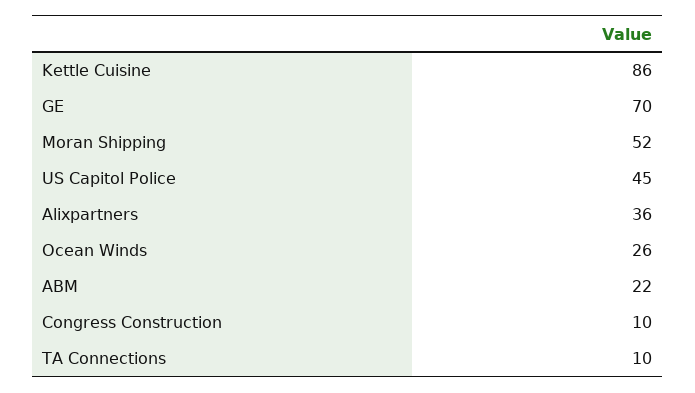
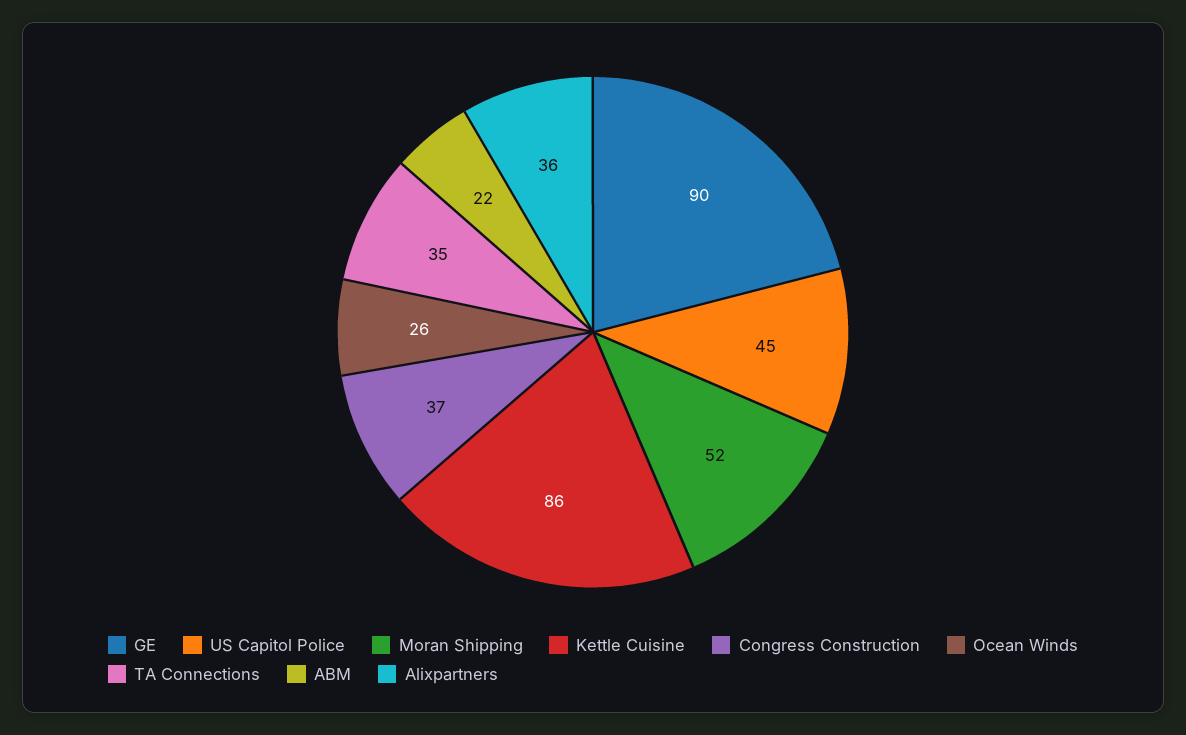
  {
    "Kettle Cuisine": 86,
-   "GE": 70,
+   "GE": 90,
    "Moran Shipping": 52,
    "US Capitol Police": 45,
    "Alixpartners": 36,
    "Ocean Winds": 26,
    "ABM": 22,
-   "Congress Construction": 10,
+   "Congress Construction": 37,
-   "TA Connections": 10
+   "TA Connections": 35
  }

